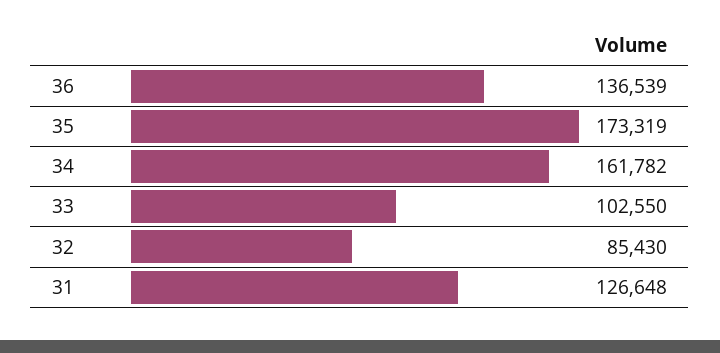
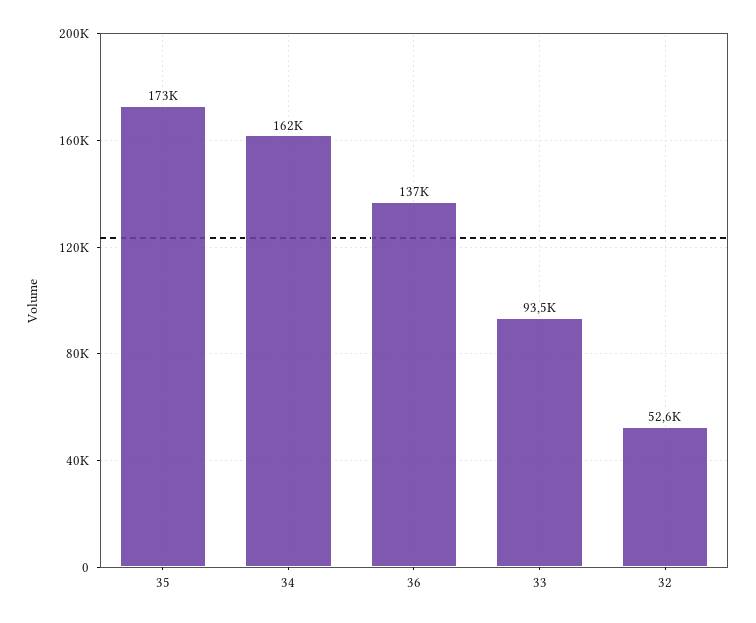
  {
    "36": 136539,
    "35": 173319,
    "34": 161782,
-   "33": 102550,
+   "33": 93500,
-   "32": 85430,
+   "32": 52600
-   "31": 126648
  }

